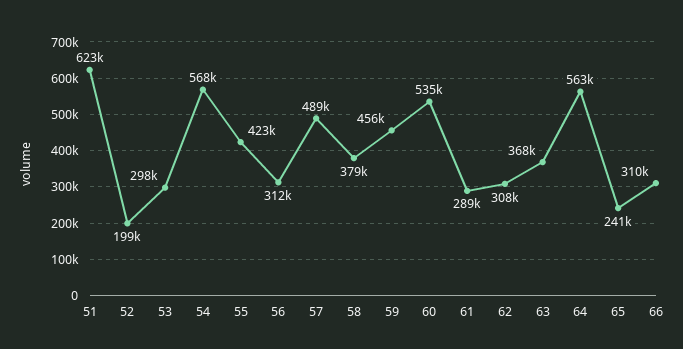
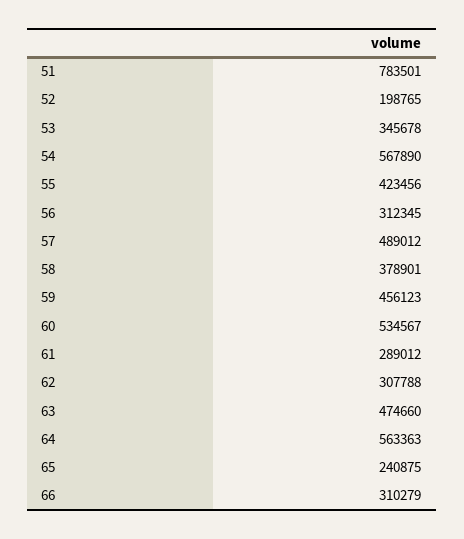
  {
-   "51": 623000,
+   "51": 783501,
    "52": 198765,
-   "53": 298000,
+   "53": 345678,
    "54": 567890,
    "55": 423456,
    "56": 312345,
    "57": 489012,
    "58": 378901,
    "59": 456123,
    "60": 534567,
    "61": 289012,
    "62": 307788,
-   "63": 368000,
+   "63": 474660,
    "64": 563363,
    "65": 240875,
    "66": 310279
  }

